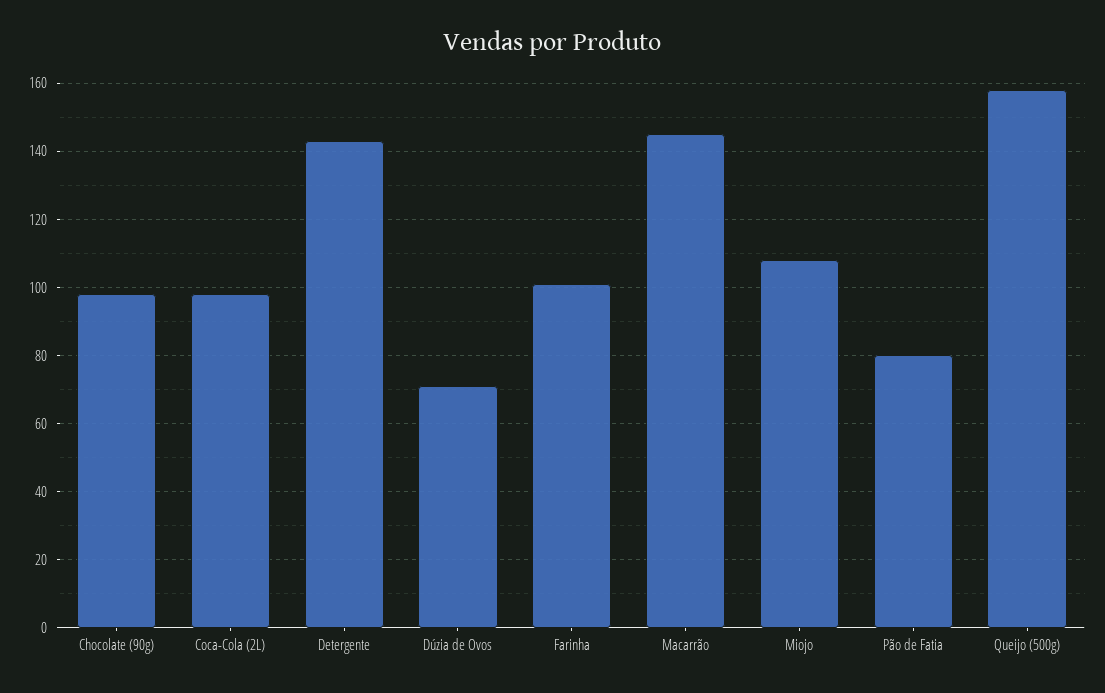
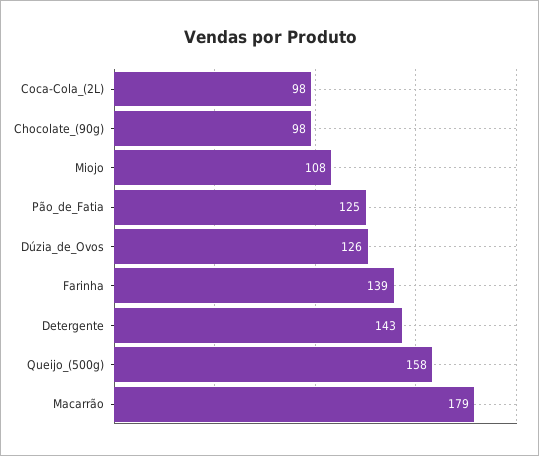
  {
    "Chocolate (90g)": 98,
    "Coca-Cola (2L)": 98,
    "Detergente": 143,
-   "Dúzia de Ovos": 70,
+   "Dúzia de Ovos": 126,
-   "Farinha": 100,
+   "Farinha": 139,
-   "Macarrão": 145,
+   "Macarrão": 179,
    "Miojo": 108,
-   "Pão de Fatia": 80,
+   "Pão de Fatia": 125,
    "Queijo (500g)": 158
  }

